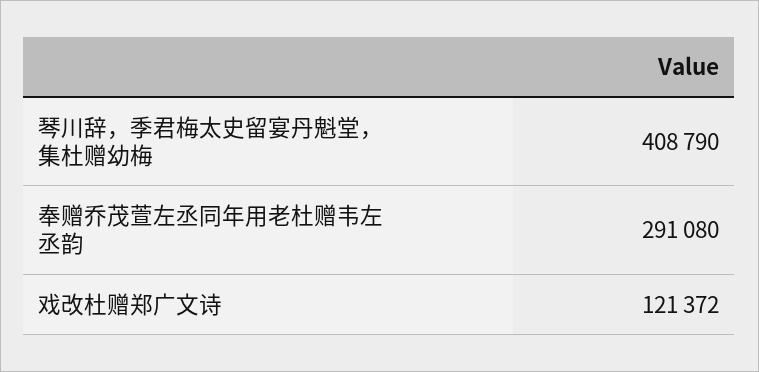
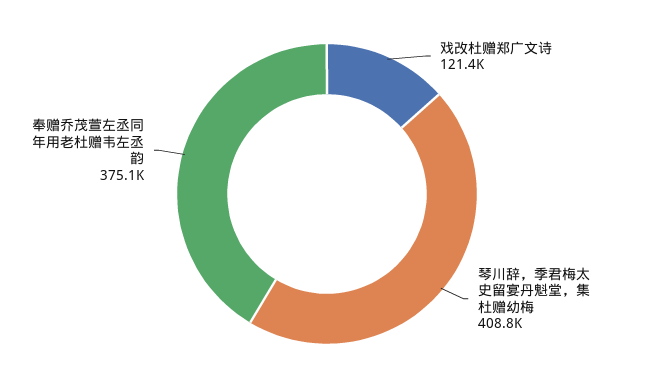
  {
    "琴川辞，季君梅太史留宴丹魁堂，集杜赠幼梅": 408790,
-   "奉赠乔茂萱左丞同年用老杜赠韦左丞韵": 291080,
+   "奉赠乔茂萱左丞同年用老杜赠韦左丞韵": 375100,
    "戏改杜赠郑广文诗": 121372
  }

